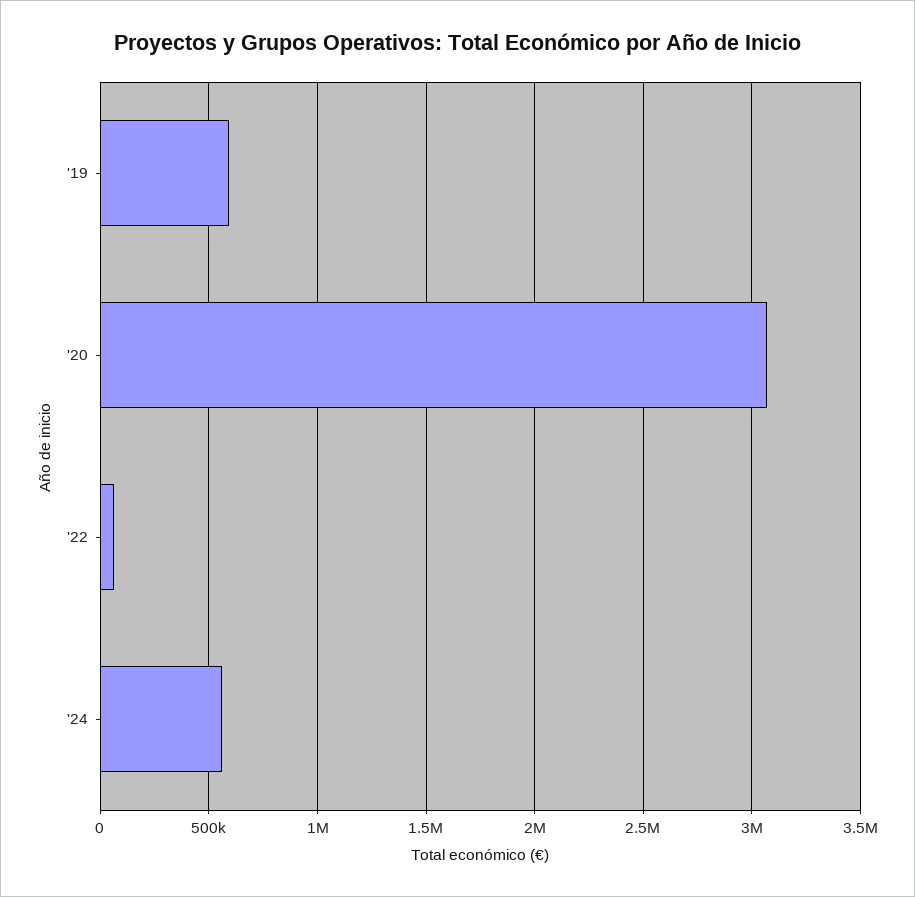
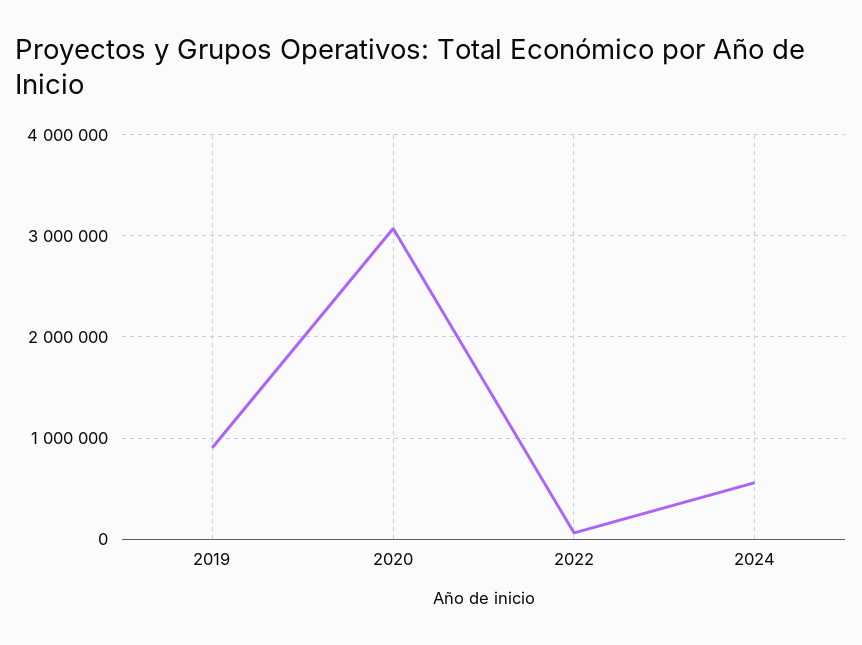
  {
-   "'19": 600000,
+   "'19": 900000,
    "'20": 3050000,
    "'22": 50000,
    "'24": 550000
  }

